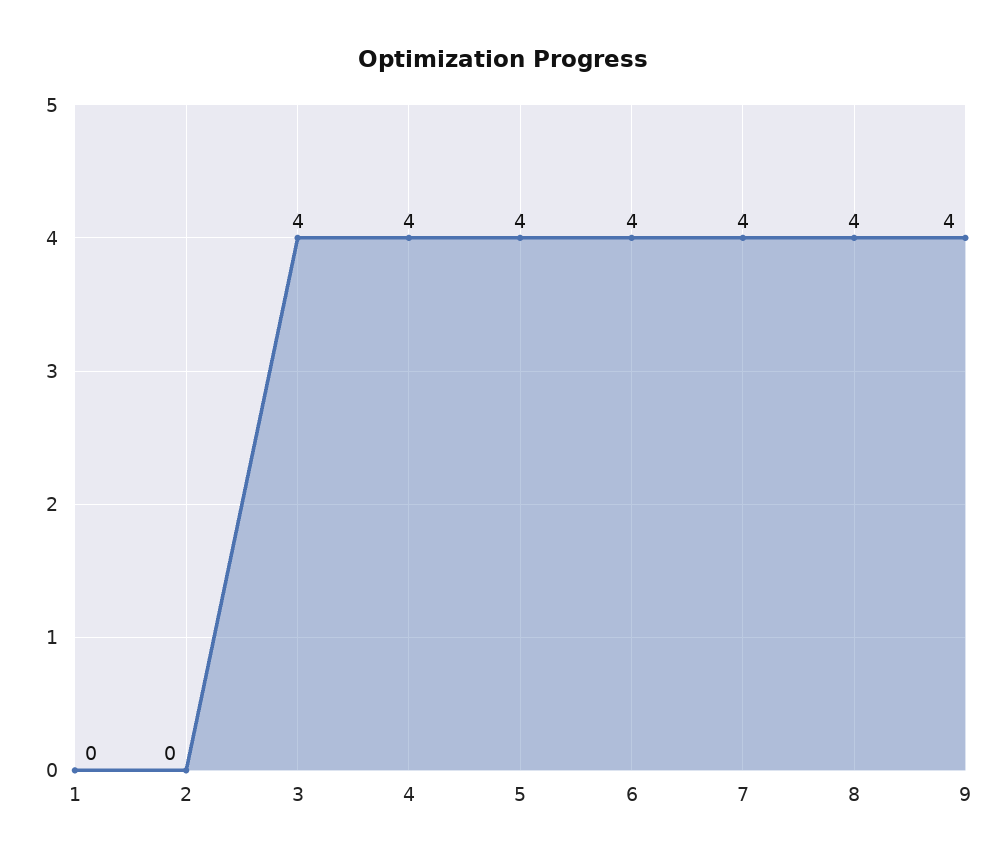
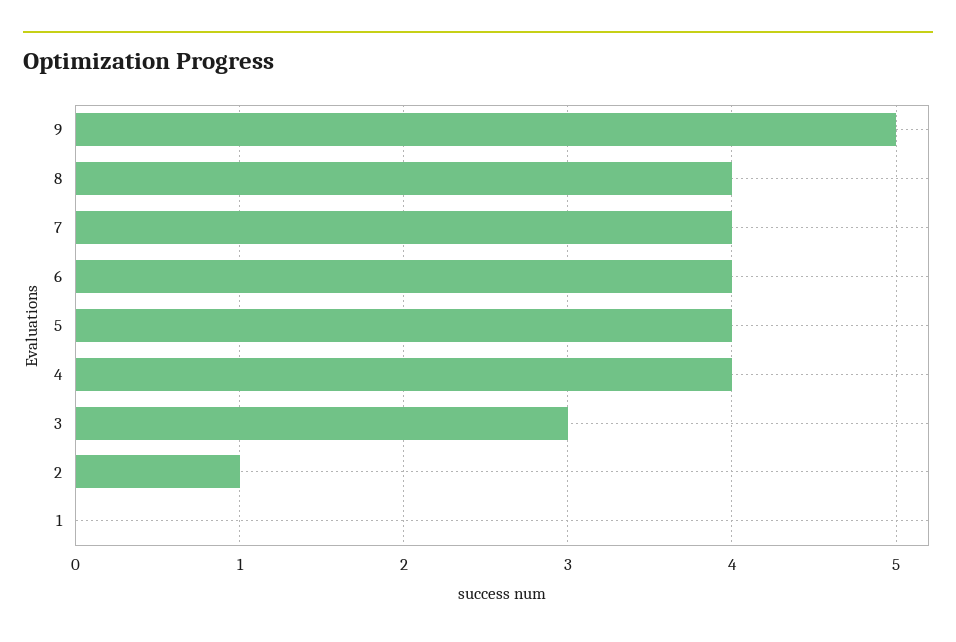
  {
    "1": 0,
-   "2": 0,
+   "2": 1,
-   "3": 4,
+   "3": 3,
    "4": 4,
    "5": 4,
    "6": 4,
    "7": 4,
    "8": 4,
-   "9": 4
+   "9": 5
  }

